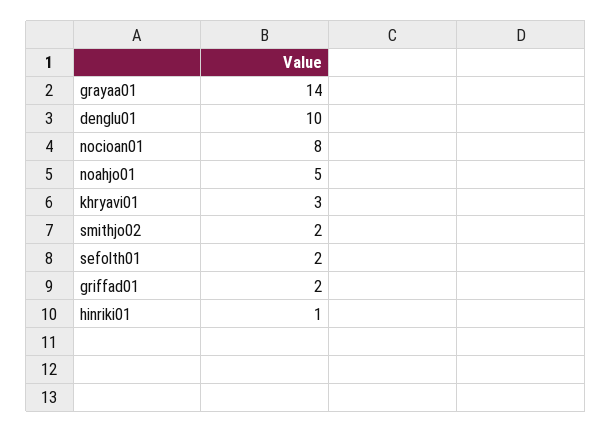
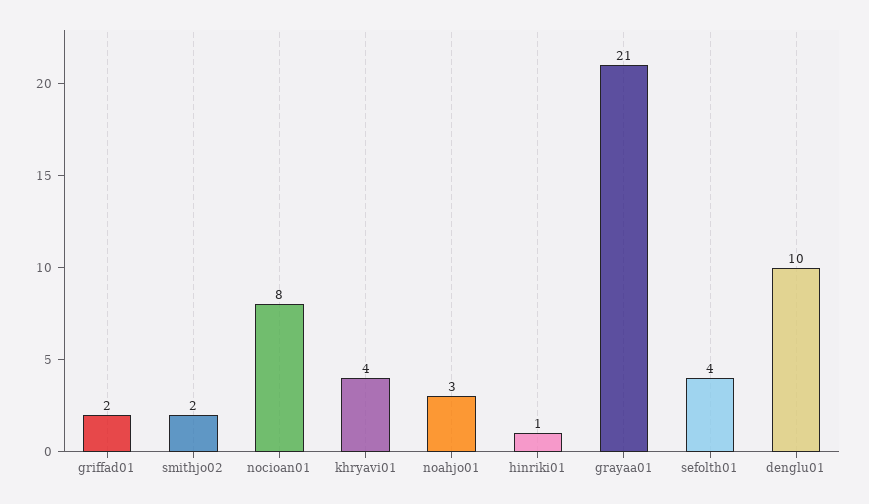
  {
-   "grayaa01": 14,
+   "grayaa01": 21,
    "denglu01": 10,
    "nocioan01": 8,
-   "noahjo01": 5,
+   "noahjo01": 3,
-   "khryavi01": 3,
+   "khryavi01": 4,
    "smithjo02": 2,
-   "sefolth01": 2,
+   "sefolth01": 4,
    "griffad01": 2,
    "hinriki01": 1
  }

